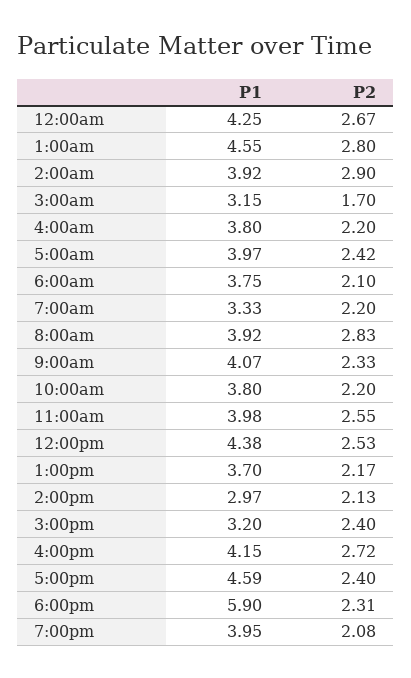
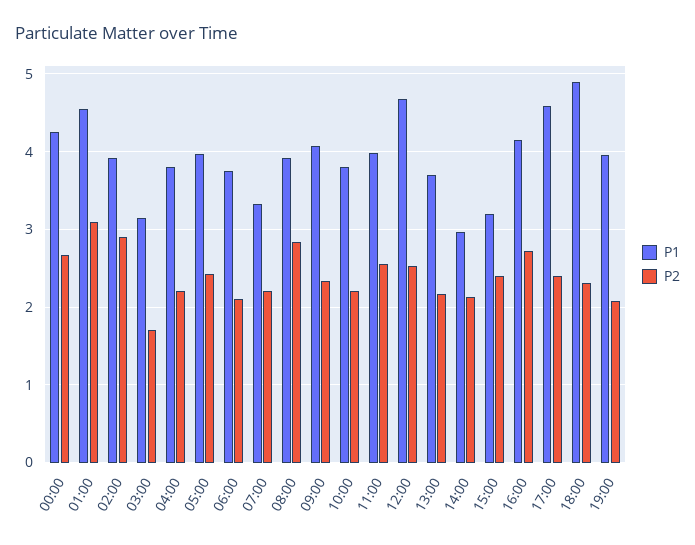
  {
    "P1": {
      "12:00am": 4.25,
      "1:00am": 4.55,
      "2:00am": 3.92,
      "3:00am": 3.15,
      "4:00am": 3.8,
      "5:00am": 3.97,
      "6:00am": 3.75,
      "7:00am": 3.33,
      "8:00am": 3.92,
      "9:00am": 4.07,
      "10:00am": 3.8,
      "11:00am": 3.98,
-     "12:00pm": 4.38,
+     "12:00pm": 4.7,
      "1:00pm": 3.7,
      "2:00pm": 2.97,
      "3:00pm": 3.2,
      "4:00pm": 4.15,
      "5:00pm": 4.59,
-     "6:00pm": 5.9,
+     "6:00pm": 4.9,
      "7:00pm": 3.95
    },
    "P2": {
      "12:00am": 2.67,
-     "1:00am": 2.8,
+     "1:00am": 3.1,
      "2:00am": 2.9,
      "3:00am": 1.7,
      "4:00am": 2.2,
      "5:00am": 2.42,
      "6:00am": 2.1,
      "7:00am": 2.2,
      "8:00am": 2.83,
      "9:00am": 2.33,
      "10:00am": 2.2,
      "11:00am": 2.55,
      "12:00pm": 2.53,
      "1:00pm": 2.17,
      "2:00pm": 2.13,
      "3:00pm": 2.4,
      "4:00pm": 2.72,
      "5:00pm": 2.4,
      "6:00pm": 2.31,
      "7:00pm": 2.08
    }
  }

